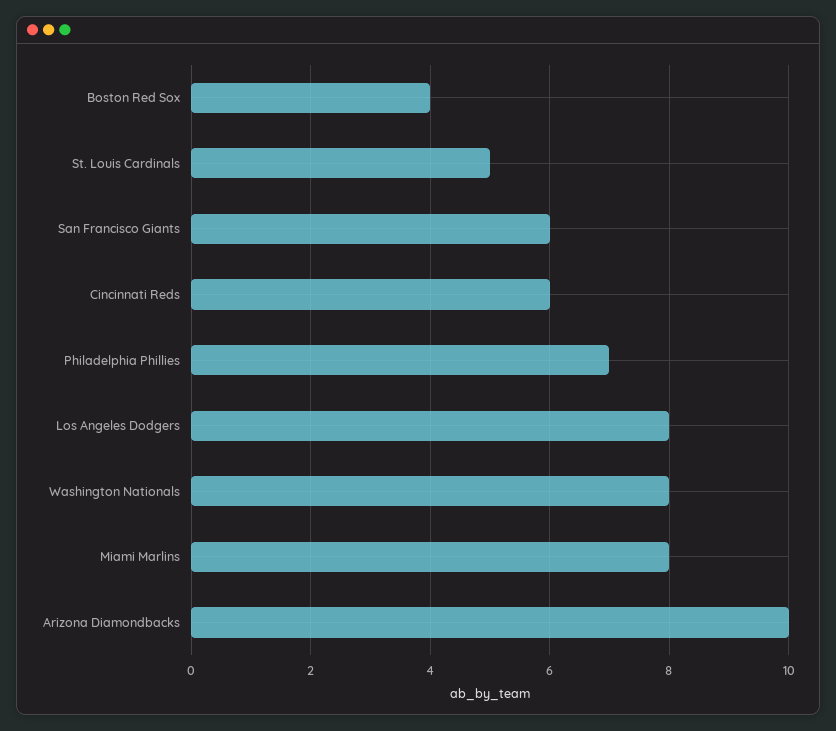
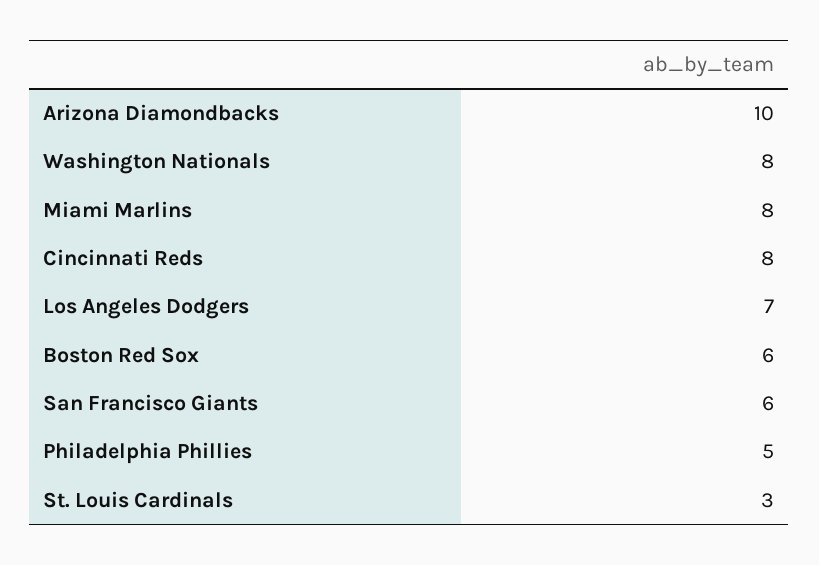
  {
-   "Boston Red Sox": 4,
+   "Boston Red Sox": 6,
-   "St. Louis Cardinals": 5,
+   "St. Louis Cardinals": 3,
    "San Francisco Giants": 6,
-   "Cincinnati Reds": 6,
+   "Cincinnati Reds": 8,
-   "Philadelphia Phillies": 7,
+   "Philadelphia Phillies": 5,
-   "Los Angeles Dodgers": 8,
+   "Los Angeles Dodgers": 7,
    "Washington Nationals": 8,
    "Miami Marlins": 8,
    "Arizona Diamondbacks": 10
  }

